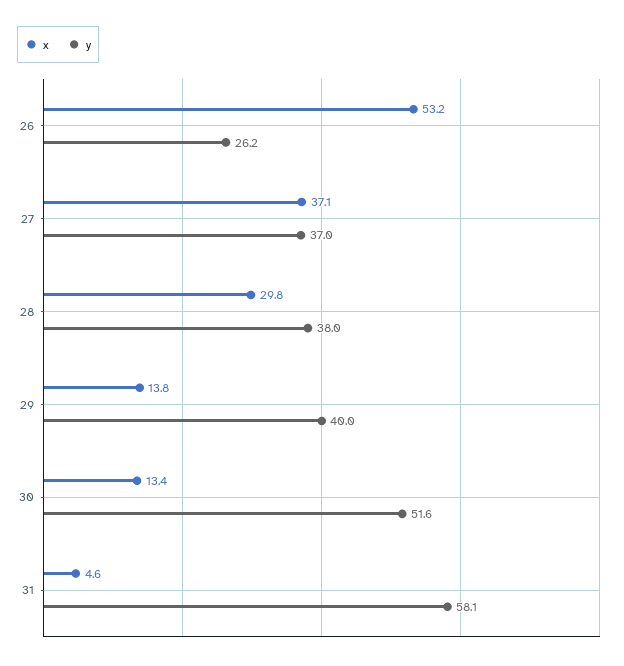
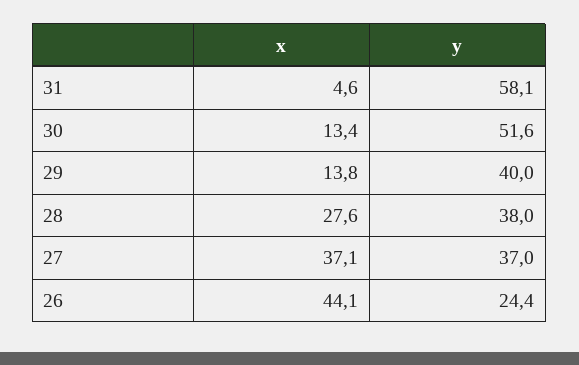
  {
    "x": {
-     "26": 53.2,
+     "26": 44.1,
      "27": 37.1,
-     "28": 29.8,
+     "28": 27.6,
      "29": 13.8,
      "30": 13.4,
      "31": 4.6
    },
    "y": {
-     "26": 26.2,
+     "26": 24.4,
      "27": 37,
      "28": 38,
      "29": 40,
      "30": 51.6,
      "31": 58.1
    }
  }

